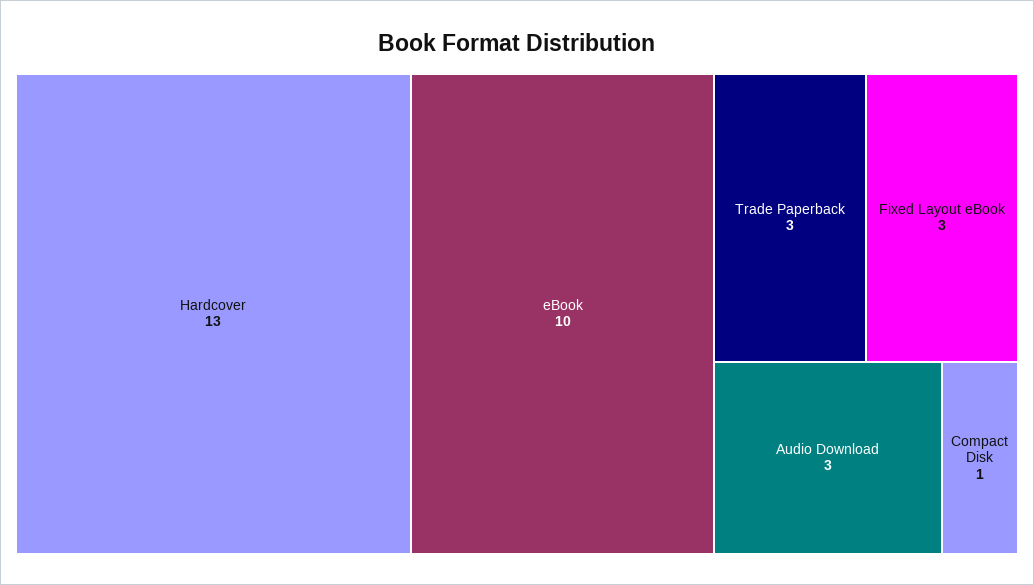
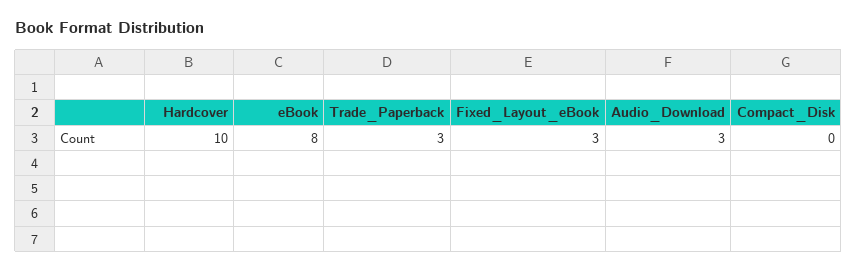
  {
-   "Hardcover": 13,
+   "Hardcover": 10,
-   "eBook": 10,
+   "eBook": 8,
    "Trade Paperback": 3,
    "Fixed Layout eBook": 3,
    "Audio Download": 3,
-   "Compact Disk": 1
+   "Compact Disk": 0
  }

